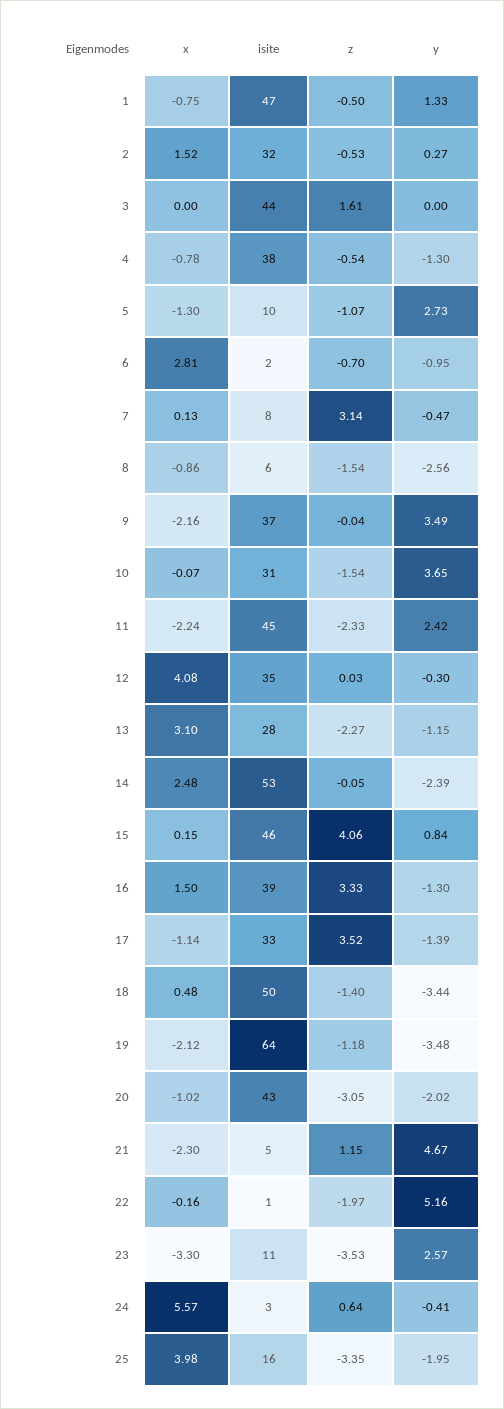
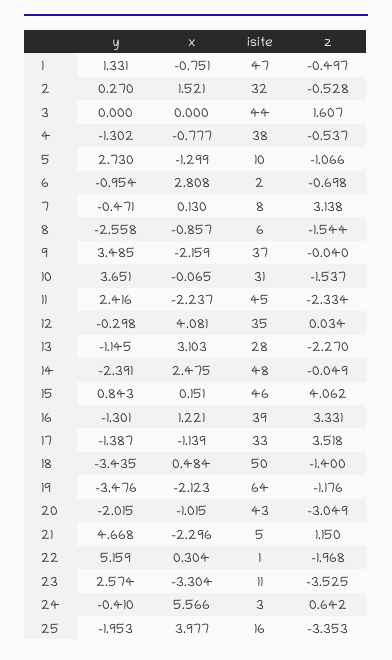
  {
    "x": {
      "1": -0.751,
      "2": 1.521,
      "3": 0,
      "4": -0.777,
      "5": -1.299,
      "6": 2.808,
      "7": 0.13,
      "8": -0.857,
      "9": -2.159,
      "10": -0.065,
      "11": -2.237,
      "12": 4.081,
      "13": 3.103,
      "14": 2.475,
      "15": 0.151,
-     "16": 1.5,
+     "16": 1.221,
      "17": -1.139,
      "18": 0.484,
      "19": -2.123,
      "20": -1.015,
      "21": -2.296,
-     "22": -0.16,
+     "22": 0.304,
      "23": -3.304,
      "24": 5.566,
      "25": 3.977
    },
    "isite": {
      "1": 47,
      "2": 32,
      "3": 44,
      "4": 38,
      "5": 10,
      "6": 2,
      "7": 8,
      "8": 6,
      "9": 37,
      "10": 31,
      "11": 45,
      "12": 35,
      "13": 28,
-     "14": 53,
+     "14": 48,
      "15": 46,
      "16": 39,
      "17": 33,
      "18": 50,
      "19": 64,
      "20": 43,
      "21": 5,
      "22": 1,
      "23": 11,
      "24": 3,
      "25": 16
    },
    "z": {
      "1": -0.497,
      "2": -0.528,
      "3": 1.607,
      "4": -0.537,
      "5": -1.066,
      "6": -0.698,
      "7": 3.138,
      "8": -1.544,
      "9": -0.04,
      "10": -1.537,
      "11": -2.334,
      "12": 0.034,
      "13": -2.27,
      "14": -0.049,
      "15": 4.062,
      "16": 3.331,
      "17": 3.518,
      "18": -1.4,
      "19": -1.176,
      "20": -3.049,
      "21": 1.15,
      "22": -1.968,
      "23": -3.525,
      "24": 0.642,
      "25": -3.353
    },
    "y": {
      "1": 1.331,
      "2": 0.27,
      "3": 0,
      "4": -1.302,
      "5": 2.73,
      "6": -0.954,
      "7": -0.471,
      "8": -2.558,
      "9": 3.485,
      "10": 3.651,
      "11": 2.416,
      "12": -0.298,
      "13": -1.145,
      "14": -2.391,
      "15": 0.843,
      "16": -1.301,
      "17": -1.387,
      "18": -3.435,
      "19": -3.476,
      "20": -2.015,
      "21": 4.668,
      "22": 5.159,
      "23": 2.574,
      "24": -0.41,
      "25": -1.953
    }
  }

